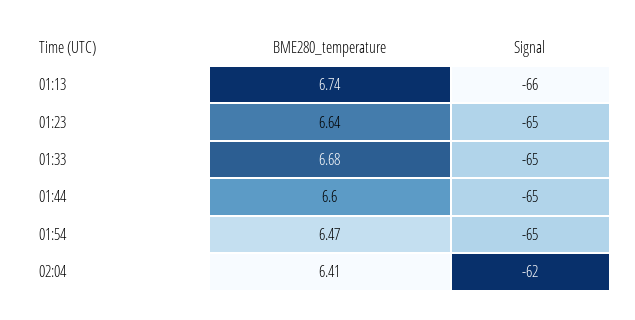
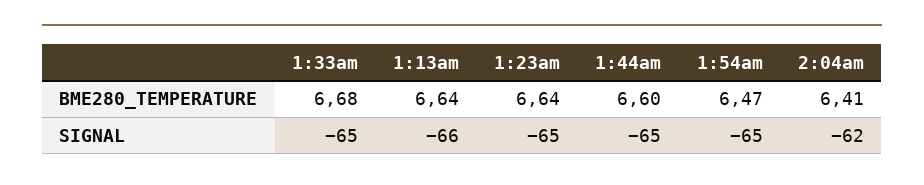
  {
    "BME280_temperature": {
-     "01:13": 6.74,
+     "01:13": 6.64,
      "01:23": 6.64,
      "01:33": 6.68,
      "01:44": 6.6,
      "01:54": 6.47,
      "02:04": 6.41
    },
    "Signal": {
      "01:13": -66,
      "01:23": -65,
      "01:33": -65,
      "01:44": -65,
      "01:54": -65,
      "02:04": -62
    }
  }

